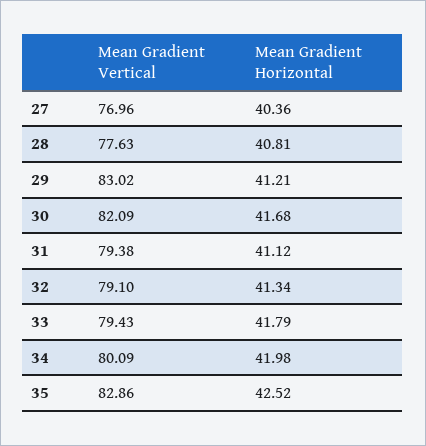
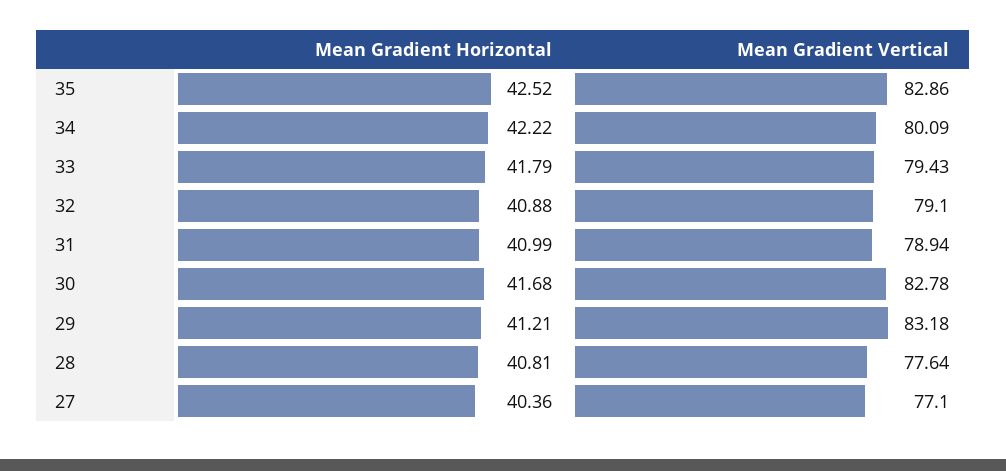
  {
    "Mean Gradient Vertical": {
-     "27": 76.96,
+     "27": 77.1,
-     "28": 77.63,
+     "28": 77.64,
-     "29": 83.02,
+     "29": 83.18,
-     "30": 82.09,
+     "30": 82.78,
-     "31": 79.38,
+     "31": 78.94,
      "32": 79.1,
      "33": 79.43,
      "34": 80.09,
      "35": 82.86
    },
    "Mean Gradient Horizontal": {
      "27": 40.36,
      "28": 40.81,
      "29": 41.21,
      "30": 41.68,
-     "31": 41.12,
+     "31": 40.99,
-     "32": 41.34,
+     "32": 40.88,
      "33": 41.79,
-     "34": 41.98,
+     "34": 42.22,
      "35": 42.52
    }
  }

